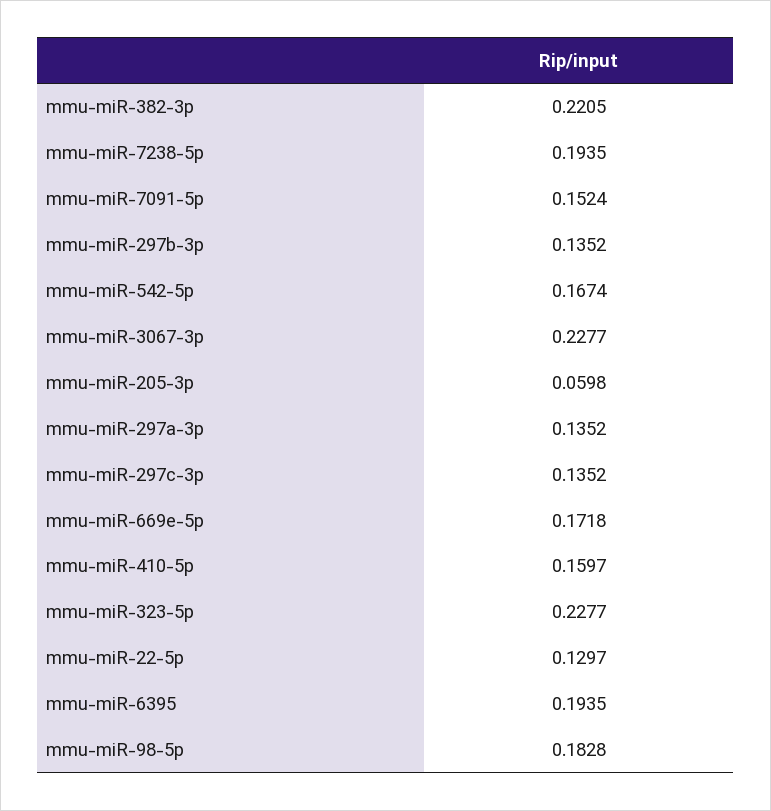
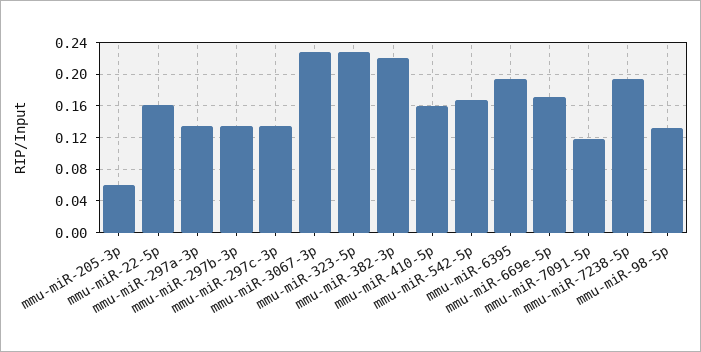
  {
    "mmu-miR-382-3p": 0.2205,
    "mmu-miR-7238-5p": 0.1935,
-   "mmu-miR-7091-5p": 0.1524,
+   "mmu-miR-7091-5p": 0.12,
    "mmu-miR-297b-3p": 0.1352,
    "mmu-miR-542-5p": 0.1674,
    "mmu-miR-3067-3p": 0.2277,
    "mmu-miR-205-3p": 0.0598,
    "mmu-miR-297a-3p": 0.1352,
    "mmu-miR-297c-3p": 0.1352,
    "mmu-miR-669e-5p": 0.1718,
    "mmu-miR-410-5p": 0.1597,
    "mmu-miR-323-5p": 0.2277,
-   "mmu-miR-22-5p": 0.1297,
+   "mmu-miR-22-5p": 0.16,
    "mmu-miR-6395": 0.1935,
-   "mmu-miR-98-5p": 0.1828
+   "mmu-miR-98-5p": 0.13
  }

